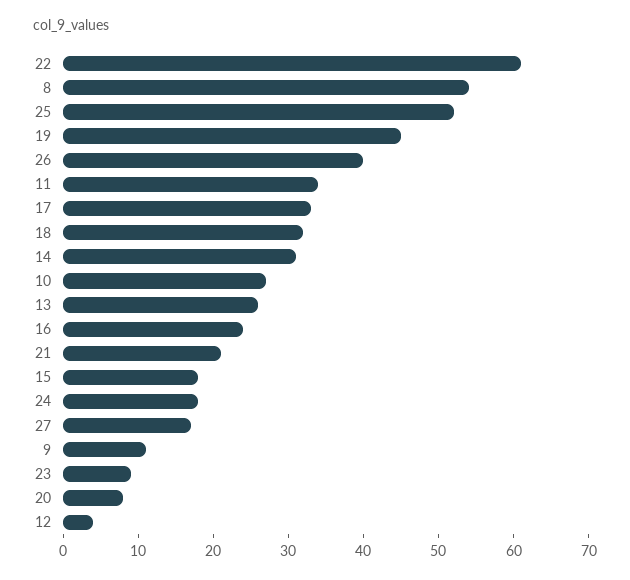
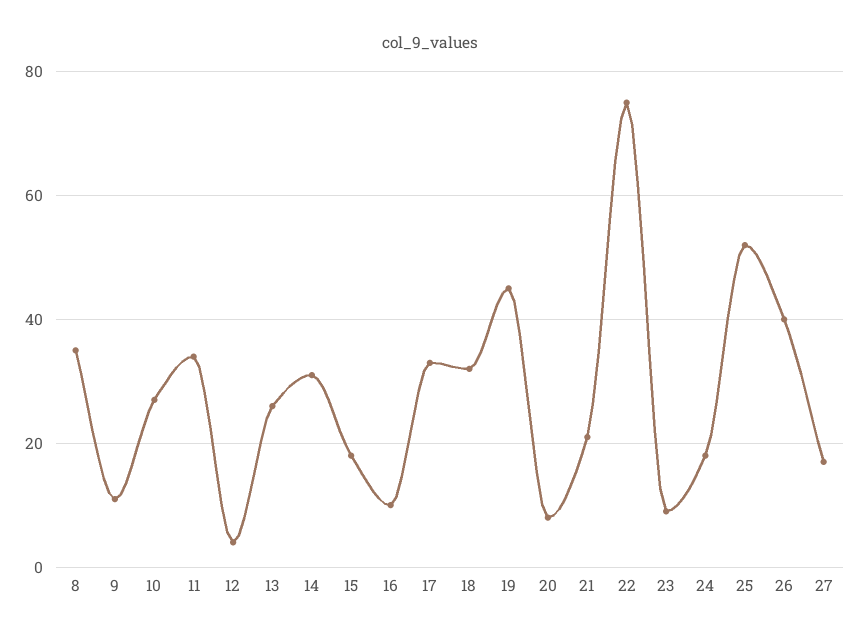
  {
-   "22": 60,
+   "22": 75,
-   "8": 55,
+   "8": 35,
    "25": 50,
    "19": 45,
    "26": 40,
    "11": 35,
    "17": 35,
    "18": 30,
    "14": 30,
    "10": 25,
    "13": 25,
-   "16": 25,
+   "16": 10,
    "21": 20,
    "15": 20,
    "24": 20,
    "27": 15,
    "9": 10,
    "23": 10,
    "20": 10,
    "12": 5
  }

